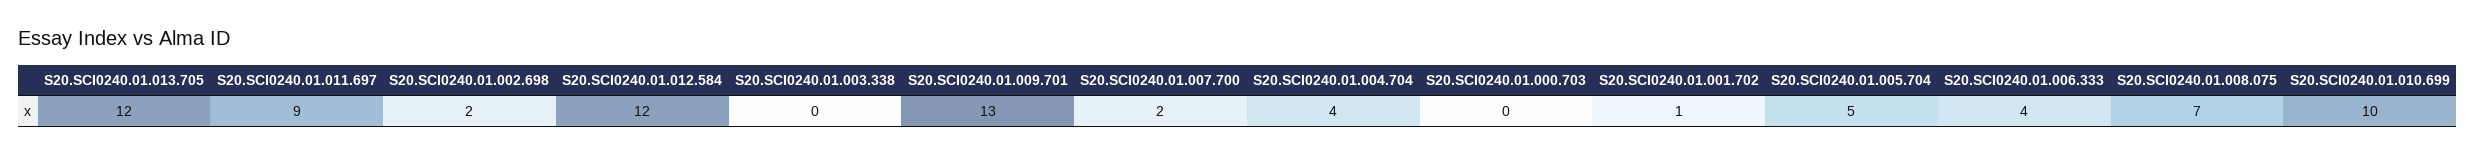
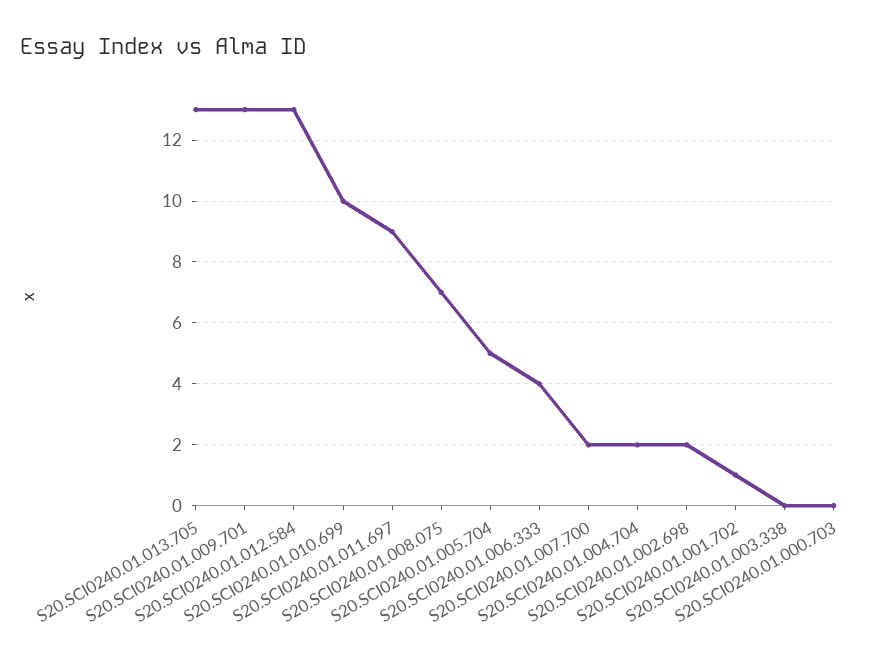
  {
-   "S20.SCI0240.01.013.705": 12,
+   "S20.SCI0240.01.013.705": 13,
    "S20.SCI0240.01.011.697": 9,
    "S20.SCI0240.01.002.698": 2,
-   "S20.SCI0240.01.012.584": 12,
+   "S20.SCI0240.01.012.584": 13,
    "S20.SCI0240.01.003.338": 0,
    "S20.SCI0240.01.009.701": 13,
    "S20.SCI0240.01.007.700": 2,
-   "S20.SCI0240.01.004.704": 4,
+   "S20.SCI0240.01.004.704": 2,
    "S20.SCI0240.01.000.703": 0,
    "S20.SCI0240.01.001.702": 1,
    "S20.SCI0240.01.005.704": 5,
    "S20.SCI0240.01.006.333": 4,
    "S20.SCI0240.01.008.075": 7,
    "S20.SCI0240.01.010.699": 10
  }

